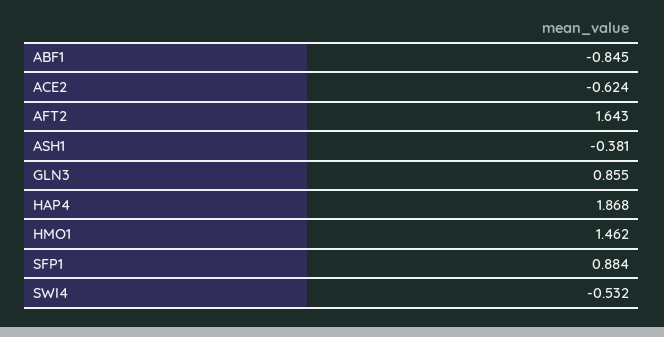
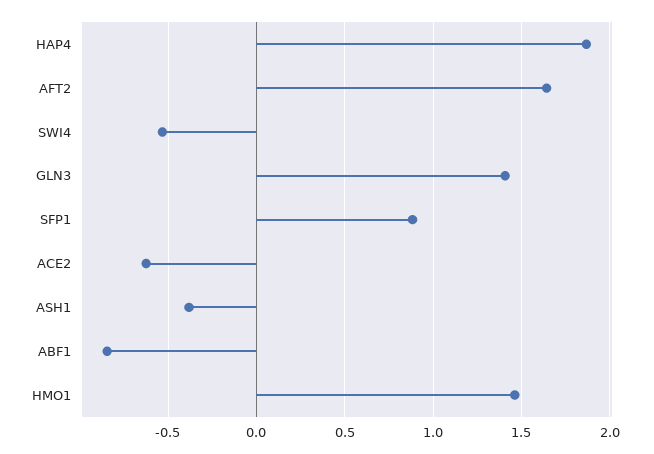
  {
    "ABF1": -0.845,
    "ACE2": -0.624,
    "AFT2": 1.643,
    "ASH1": -0.381,
-   "GLN3": 0.855,
+   "GLN3": 1.4,
    "HAP4": 1.868,
    "HMO1": 1.462,
    "SFP1": 0.884,
    "SWI4": -0.532
  }

